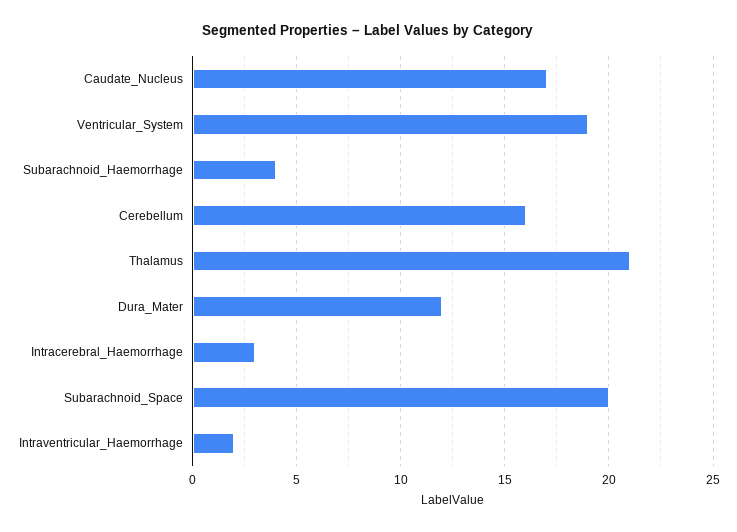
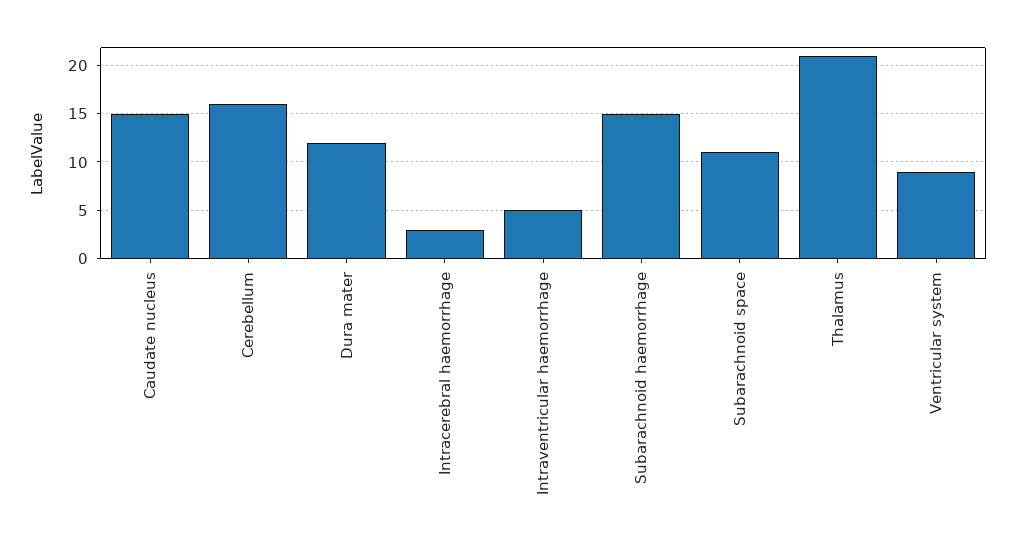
  {
-   "Caudate_Nucleus": 17,
+   "Caudate_Nucleus": 15,
-   "Ventricular_System": 19,
+   "Ventricular_System": 9,
-   "Subarachnoid_Haemorrhage": 4,
+   "Subarachnoid_Haemorrhage": 15,
    "Cerebellum": 16,
    "Thalamus": 21,
    "Dura_Mater": 12,
    "Intracerebral_Haemorrhage": 3,
-   "Subarachnoid_Space": 20,
+   "Subarachnoid_Space": 11,
-   "Intraventricular_Haemorrhage": 2
+   "Intraventricular_Haemorrhage": 5
  }

